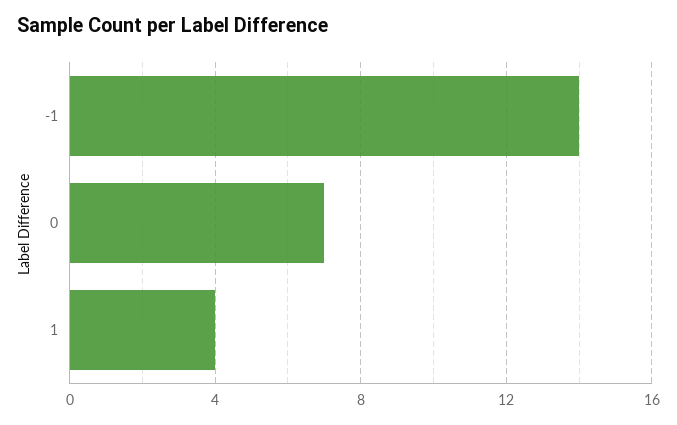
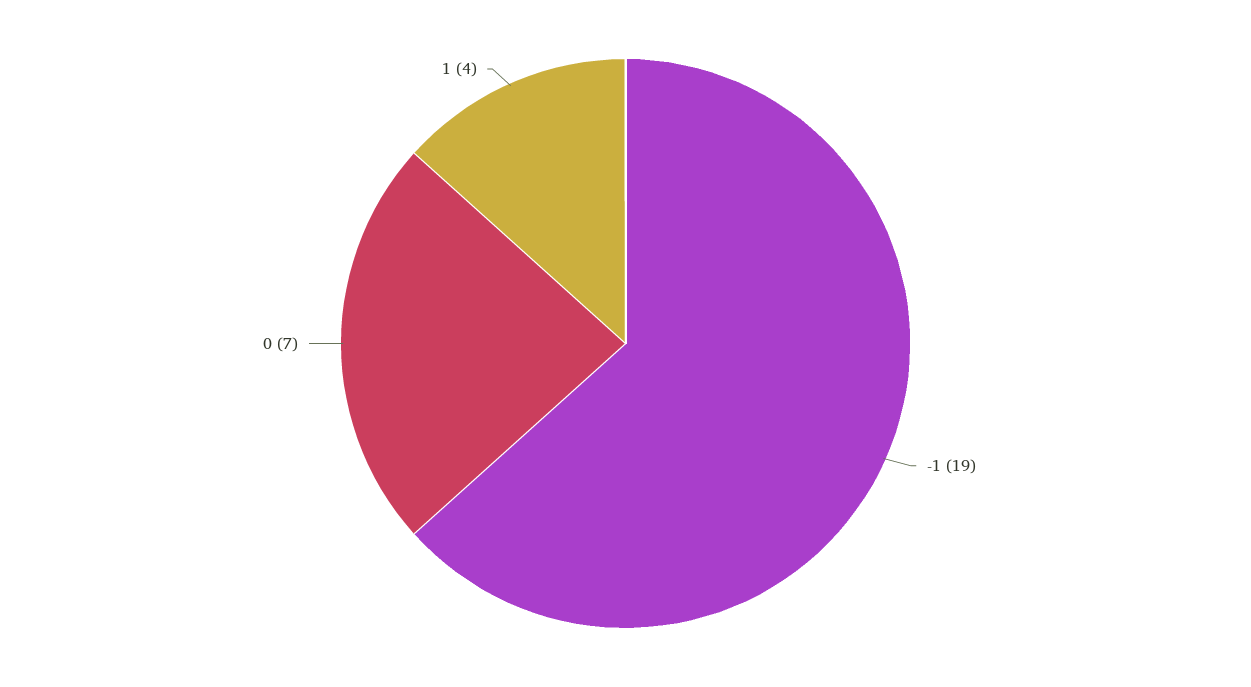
  {
-   "-1": 14,
+   "-1": 19,
    "0": 7,
    "1": 4
  }

